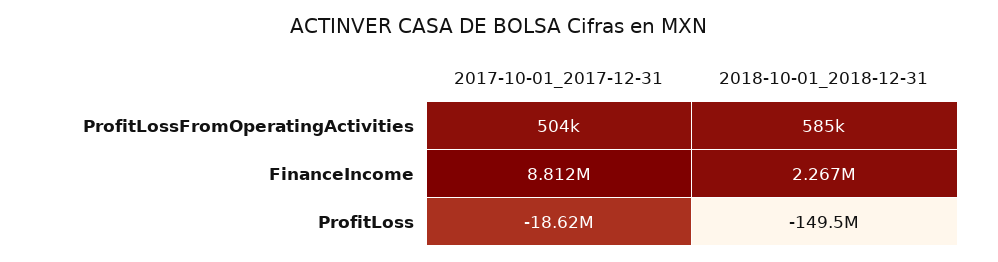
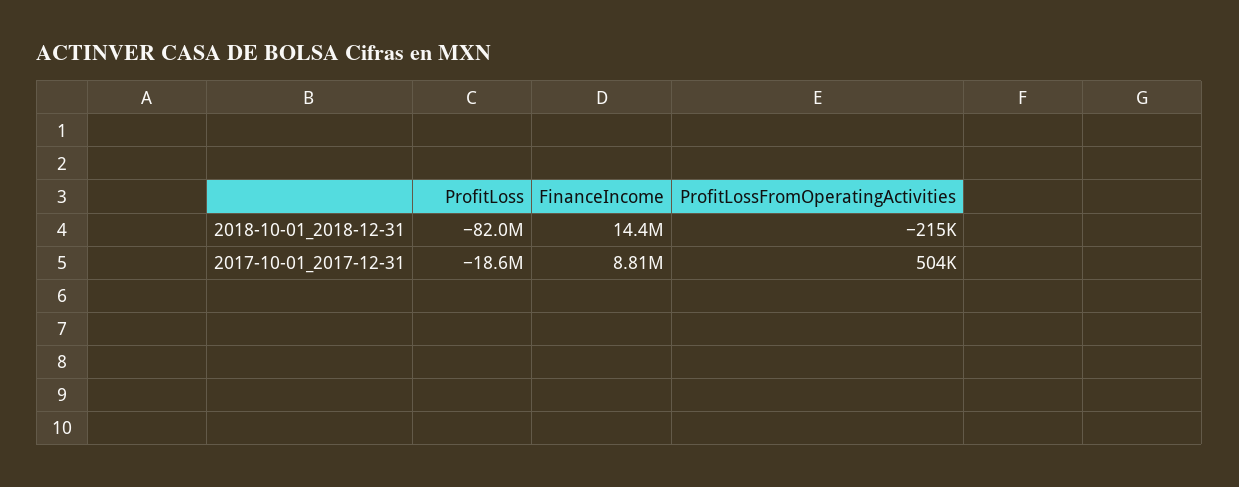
  {
    "2017-10-01_2017-12-31": {
      "ProfitLossFromOperatingActivities": 504000,
      "FinanceIncome": 8812000,
      "ProfitLoss": -18620000
    },
    "2018-10-01_2018-12-31": {
-     "ProfitLossFromOperatingActivities": 585000,
+     "ProfitLossFromOperatingActivities": -215000,
-     "FinanceIncome": 2267000,
+     "FinanceIncome": 14400000,
-     "ProfitLoss": -149500000
+     "ProfitLoss": -82000000
    }
  }

